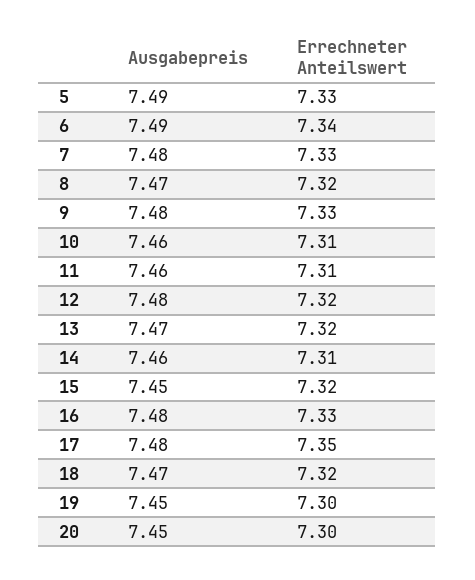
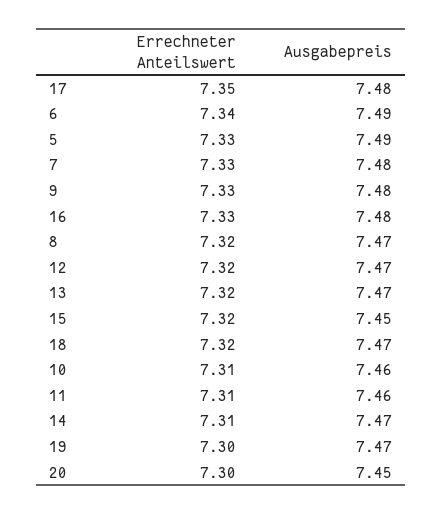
  {
    "Ausgabepreis": {
      "5": 7.49,
      "6": 7.49,
      "7": 7.48,
      "8": 7.47,
      "9": 7.48,
      "10": 7.46,
      "11": 7.46,
-     "12": 7.48,
+     "12": 7.47,
      "13": 7.47,
-     "14": 7.46,
+     "14": 7.47,
      "15": 7.45,
      "16": 7.48,
      "17": 7.48,
      "18": 7.47,
-     "19": 7.45,
+     "19": 7.47,
      "20": 7.45
    },
    "Errechneter Anteilswert": {
      "5": 7.33,
      "6": 7.34,
      "7": 7.33,
      "8": 7.32,
      "9": 7.33,
      "10": 7.31,
      "11": 7.31,
      "12": 7.32,
      "13": 7.32,
      "14": 7.31,
      "15": 7.32,
      "16": 7.33,
      "17": 7.35,
      "18": 7.32,
      "19": 7.3,
      "20": 7.3
    }
  }

